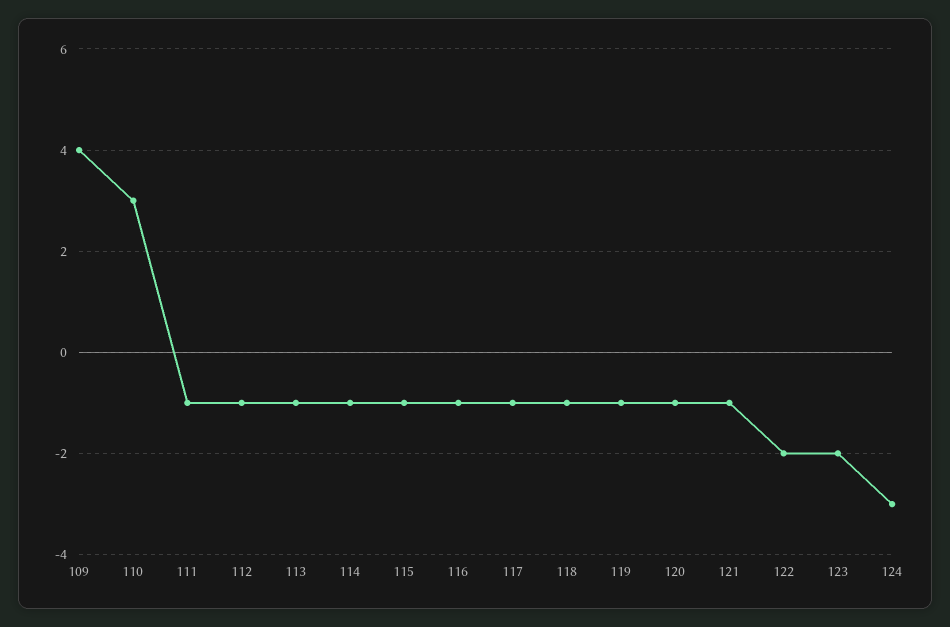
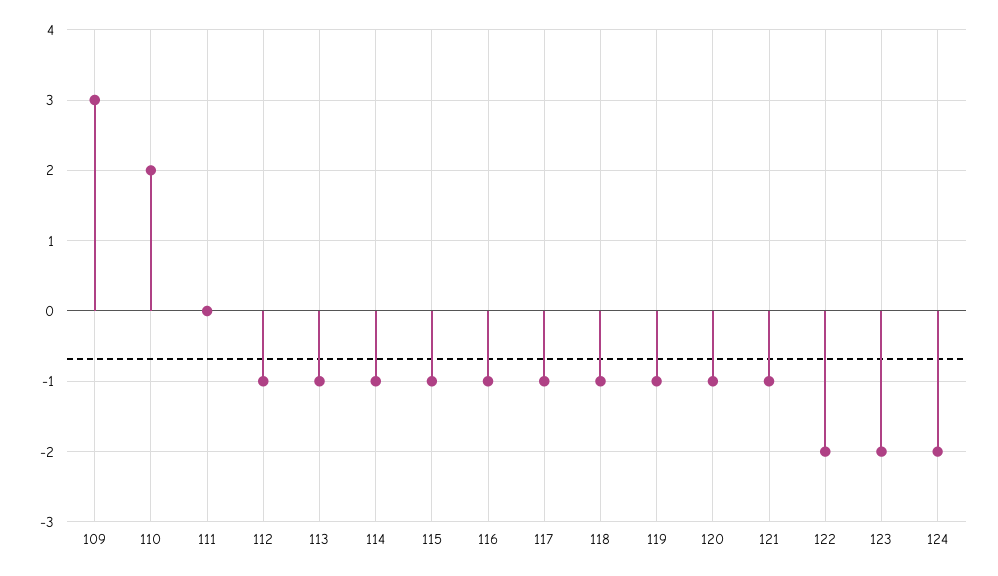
  {
-   "109": 4,
+   "109": 3,
-   "110": 3,
+   "110": 2,
-   "111": -1,
+   "111": 0,
    "112": -1,
    "113": -1,
    "114": -1,
    "115": -1,
    "116": -1,
    "117": -1,
    "118": -1,
    "119": -1,
    "120": -1,
    "121": -1,
    "122": -2,
    "123": -2,
-   "124": -3
+   "124": -2
  }

